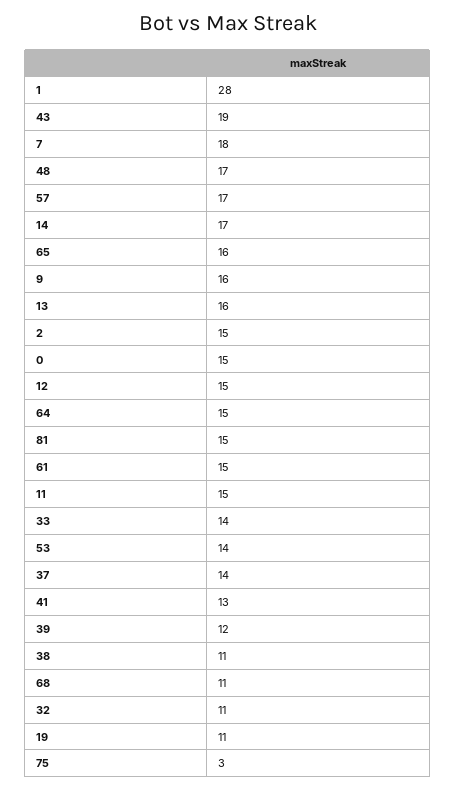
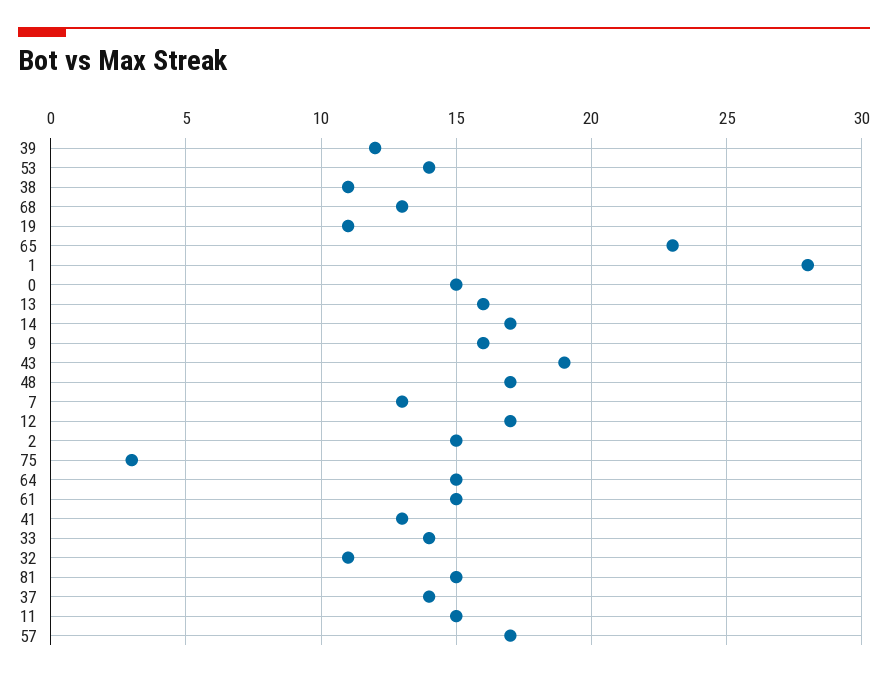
  {
    "1": 28,
    "43": 19,
-   "7": 18,
+   "7": 13,
    "48": 17,
    "57": 17,
    "14": 17,
-   "65": 16,
+   "65": 23,
    "9": 16,
    "13": 16,
    "2": 15,
    "0": 15,
-   "12": 15,
+   "12": 17,
    "64": 15,
    "81": 15,
    "61": 15,
    "11": 15,
    "33": 14,
    "53": 14,
    "37": 14,
    "41": 13,
    "39": 12,
    "38": 11,
-   "68": 11,
+   "68": 13,
    "32": 11,
    "19": 11,
    "75": 3
  }

